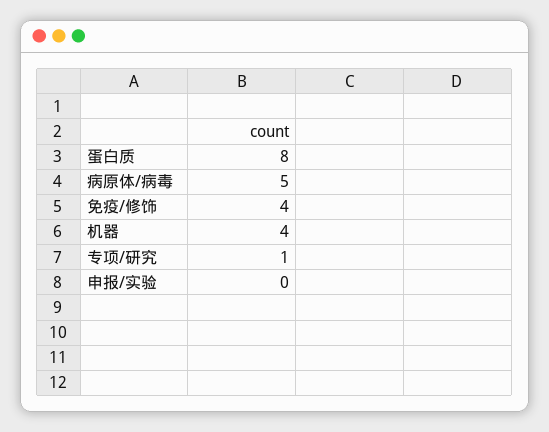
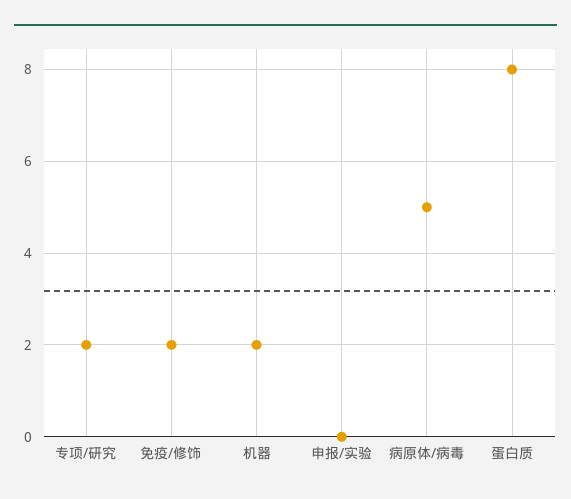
  {
    "蛋白质": 8,
    "病原体/病毒": 5,
-   "免疫/修饰": 4,
+   "免疫/修饰": 2,
-   "机器": 4,
+   "机器": 2,
-   "专项/研究": 1,
+   "专项/研究": 2,
    "申报/实验": 0
  }

